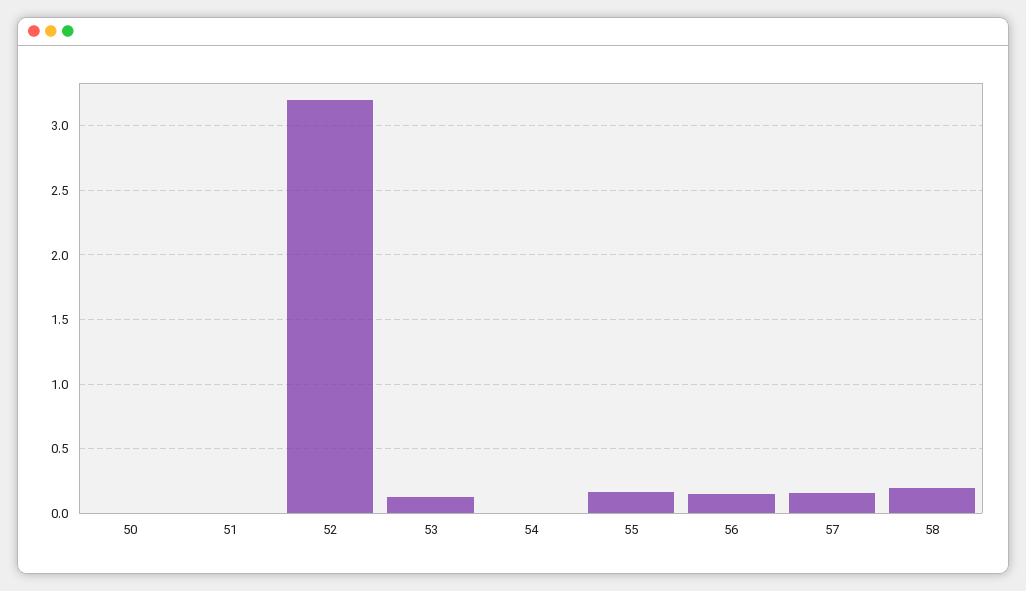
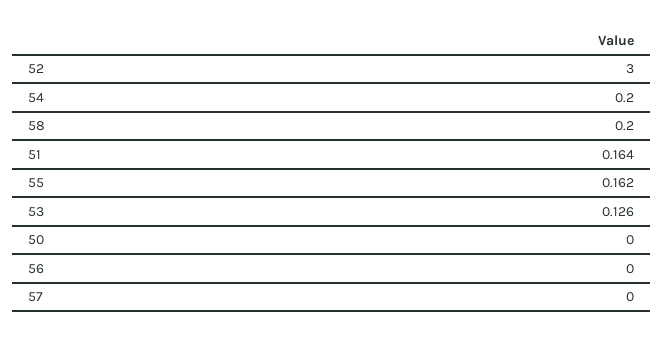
  {
    "50": 0,
-   "51": 0,
+   "51": 0.164,
-   "52": 3.2,
+   "52": 3,
    "53": 0.126,
-   "54": 0,
+   "54": 0.2,
    "55": 0.162,
-   "56": 0.15,
+   "56": 0,
-   "57": 0.15,
+   "57": 0,
    "58": 0.2
  }

